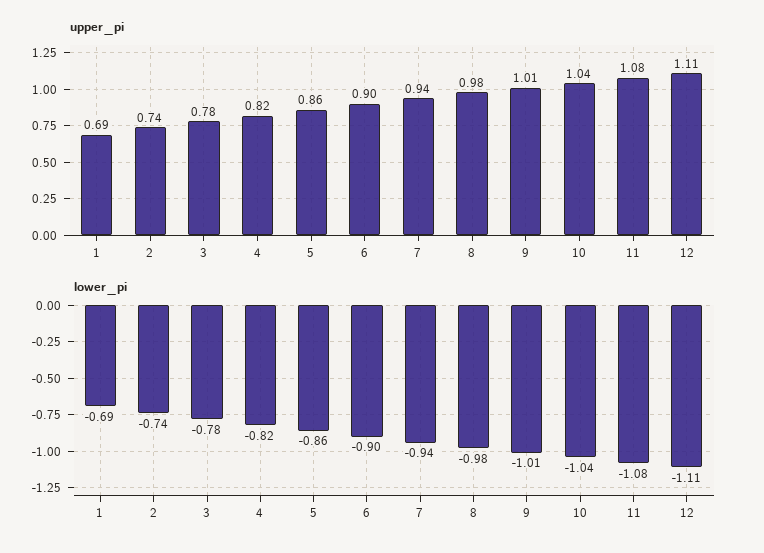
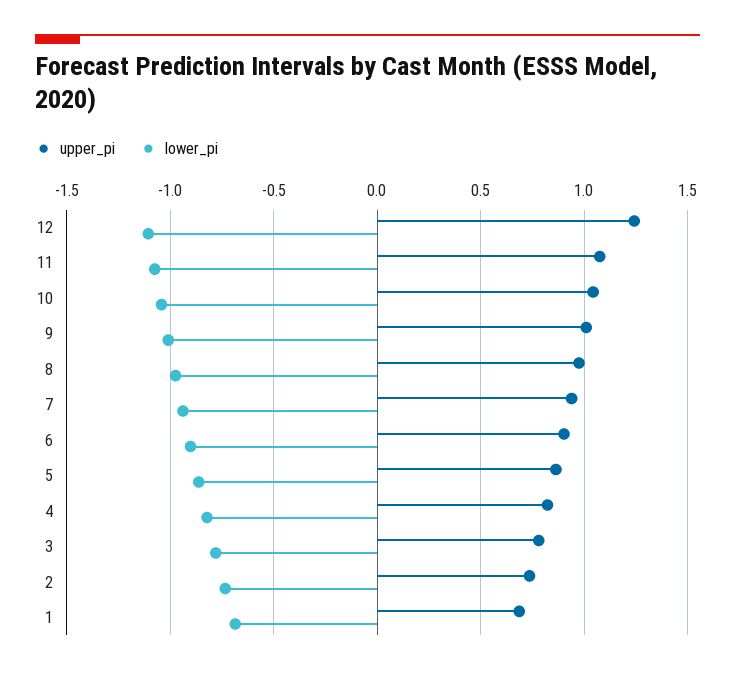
  {
    "upper_pi": {
      "1": 0.69,
      "2": 0.74,
      "3": 0.78,
      "4": 0.82,
      "5": 0.86,
      "6": 0.9,
      "7": 0.94,
      "8": 0.98,
      "9": 1.01,
      "10": 1.04,
      "11": 1.08,
-     "12": 1.11
+     "12": 1.25
    },
    "lower_pi": {
      "1": -0.69,
      "2": -0.74,
      "3": -0.78,
      "4": -0.82,
      "5": -0.86,
      "6": -0.9,
      "7": -0.94,
      "8": -0.98,
      "9": -1.01,
      "10": -1.04,
      "11": -1.08,
      "12": -1.11
    }
  }

